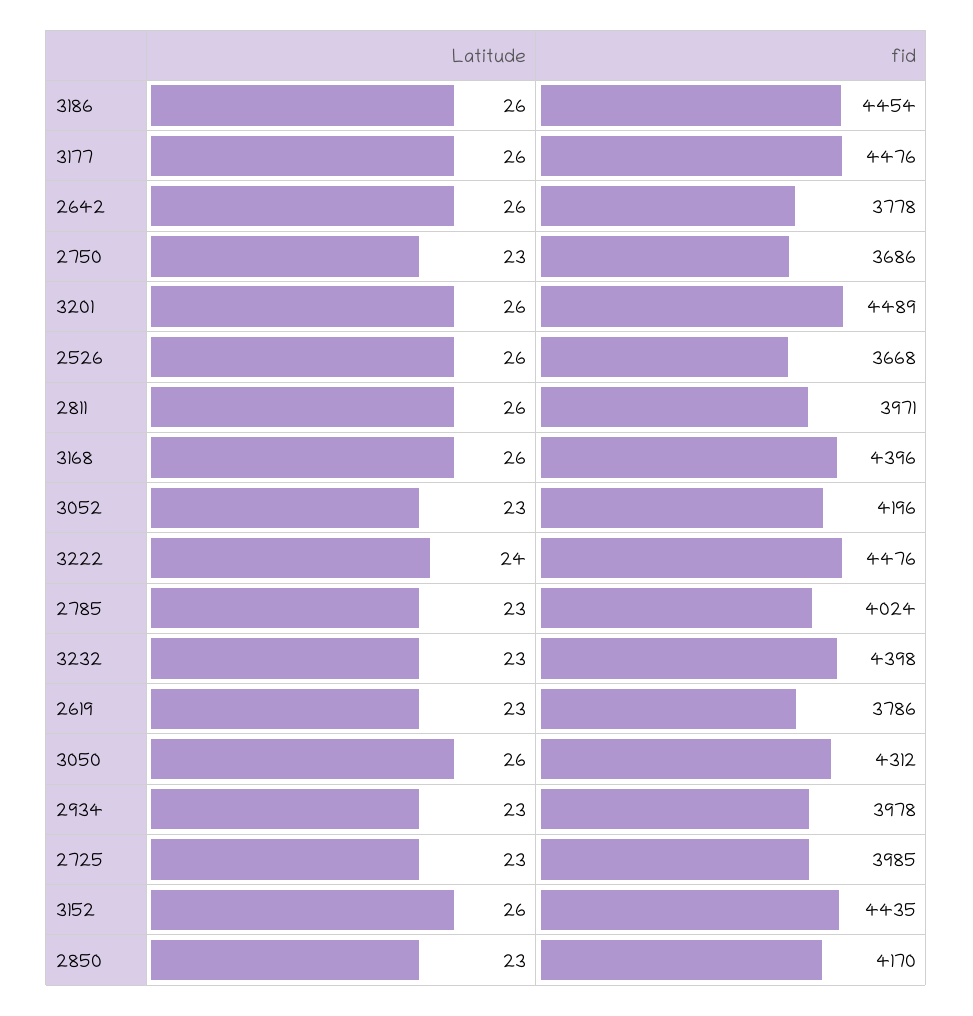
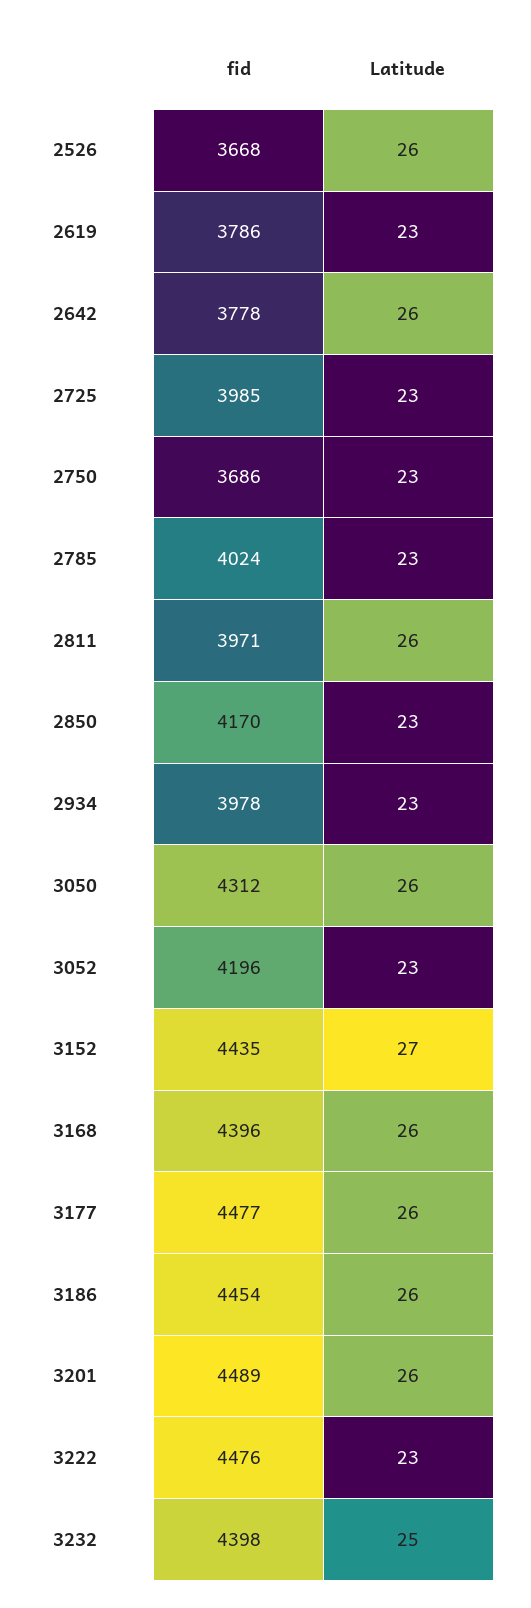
  {
    "Latitude": {
      "3186": 26,
      "3177": 26,
      "2642": 26,
      "2750": 23,
      "3201": 26,
      "2526": 26,
      "2811": 26,
      "3168": 26,
      "3052": 23,
-     "3222": 24,
+     "3222": 23,
      "2785": 23,
-     "3232": 23,
+     "3232": 25,
      "2619": 23,
      "3050": 26,
      "2934": 23,
      "2725": 23,
-     "3152": 26,
+     "3152": 27,
      "2850": 23
    },
    "fid": {
      "3186": 4454,
-     "3177": 4476,
+     "3177": 4477,
      "2642": 3778,
      "2750": 3686,
      "3201": 4489,
      "2526": 3668,
      "2811": 3971,
      "3168": 4396,
      "3052": 4196,
      "3222": 4476,
      "2785": 4024,
      "3232": 4398,
      "2619": 3786,
      "3050": 4312,
      "2934": 3978,
      "2725": 3985,
      "3152": 4435,
      "2850": 4170
    }
  }

